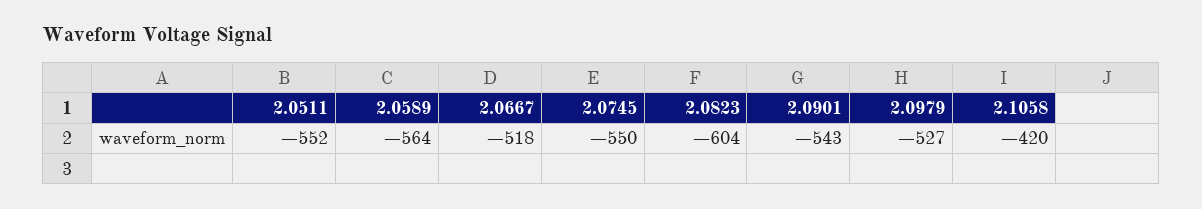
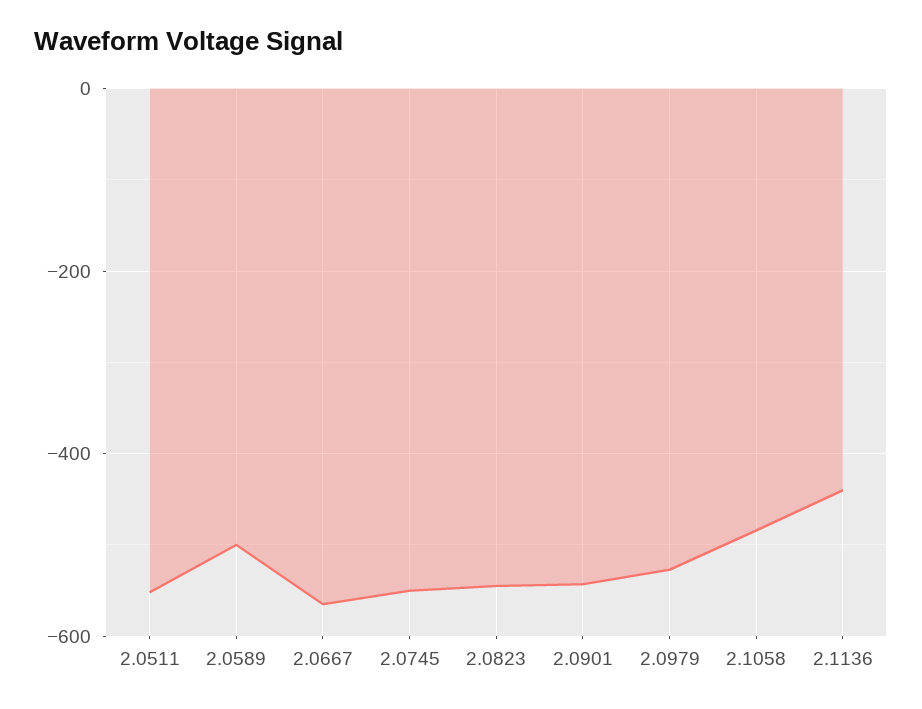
  {
    "2.0511": -552,
-   "2.0589": -564,
+   "2.0589": -500,
-   "2.0667": -518,
+   "2.0667": -560,
    "2.0745": -550,
-   "2.0823": -604,
+   "2.0823": -540,
    "2.0901": -543,
    "2.0979": -527,
-   "2.1058": -420
+   "2.1058": -480,
+   "2.1136": -440
  }

